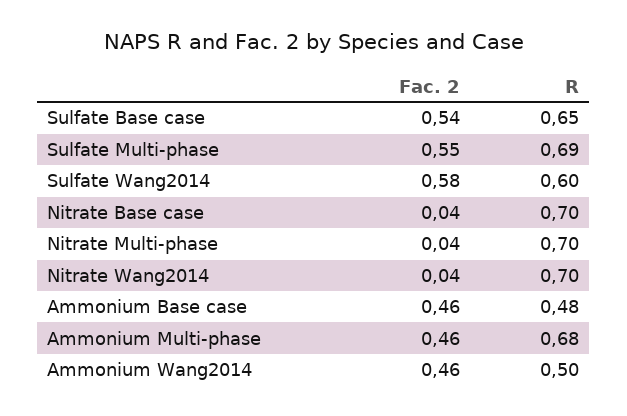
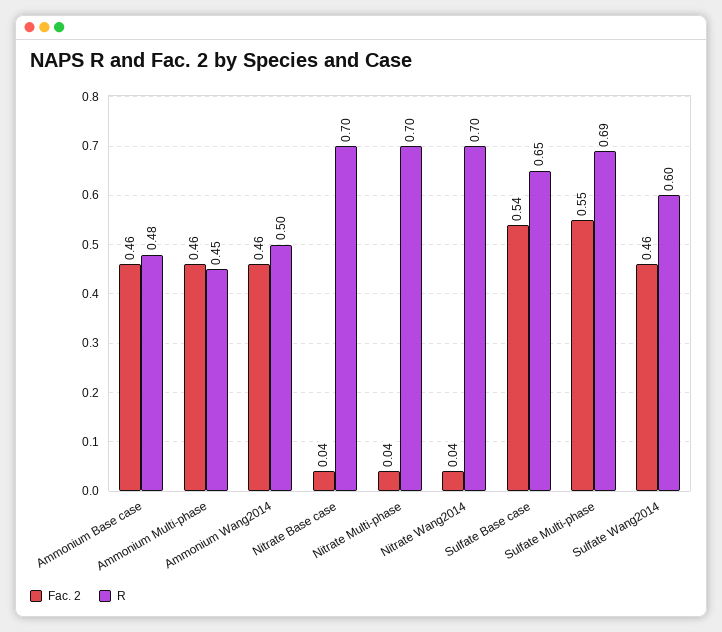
  {
    "Fac. 2": {
      "Sulfate Base case": 0.54,
      "Sulfate Multi-phase": 0.55,
-     "Sulfate Wang2014": 0.58,
+     "Sulfate Wang2014": 0.46,
      "Nitrate Base case": 0.04,
      "Nitrate Multi-phase": 0.04,
      "Nitrate Wang2014": 0.04,
      "Ammonium Base case": 0.46,
      "Ammonium Multi-phase": 0.46,
      "Ammonium Wang2014": 0.46
    },
    "R": {
      "Sulfate Base case": 0.65,
      "Sulfate Multi-phase": 0.69,
      "Sulfate Wang2014": 0.6,
      "Nitrate Base case": 0.7,
      "Nitrate Multi-phase": 0.7,
      "Nitrate Wang2014": 0.7,
      "Ammonium Base case": 0.48,
-     "Ammonium Multi-phase": 0.68,
+     "Ammonium Multi-phase": 0.45,
      "Ammonium Wang2014": 0.5
    }
  }

